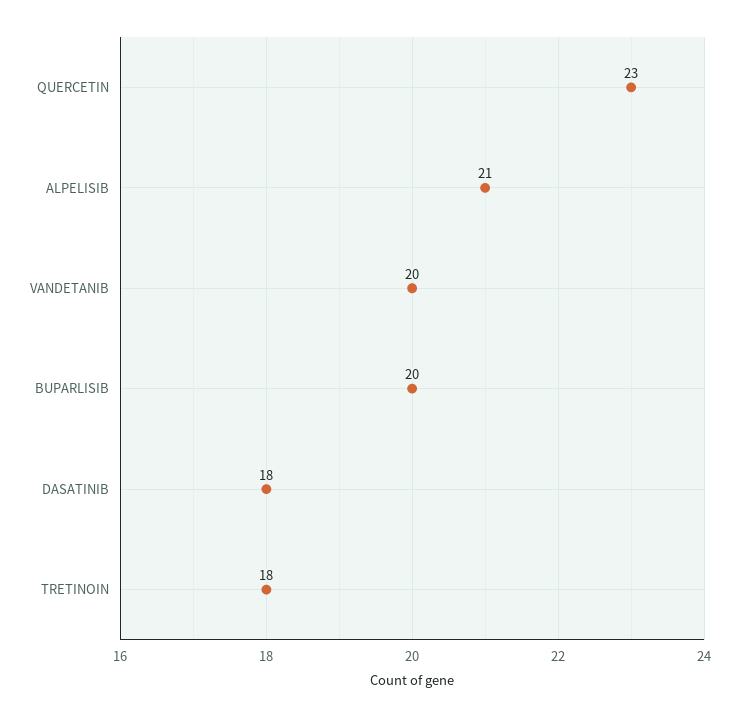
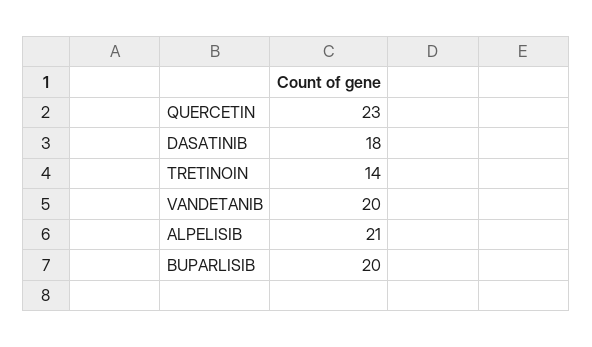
  {
    "QUERCETIN": 23,
    "ALPELISIB": 21,
    "VANDETANIB": 20,
    "BUPARLISIB": 20,
    "DASATINIB": 18,
-   "TRETINOIN": 18
+   "TRETINOIN": 14
  }

